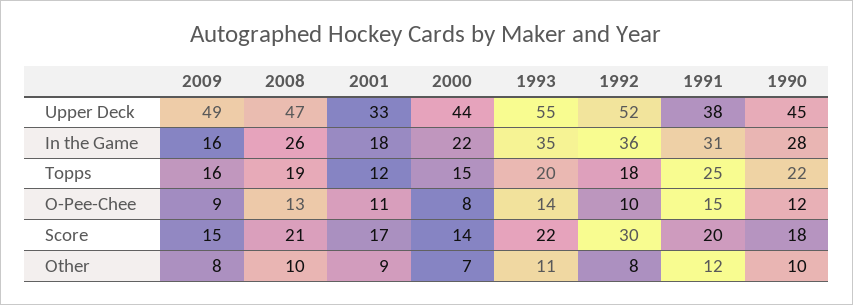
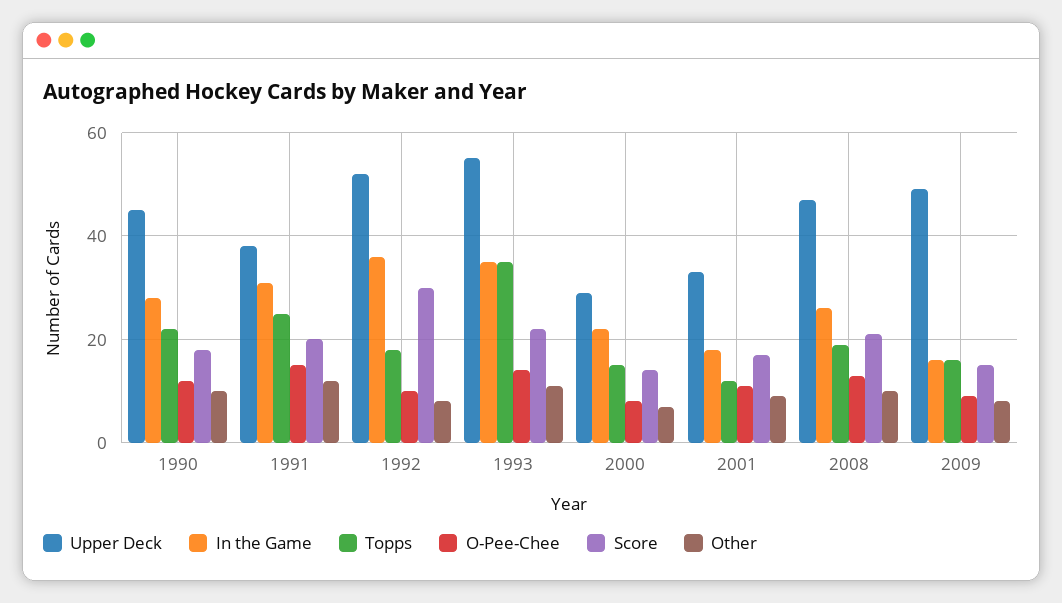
  {
    "Upper Deck": {
      "2009": 49,
      "2008": 47,
      "2001": 33,
-     "2000": 44,
+     "2000": 30,
      "1993": 55,
      "1992": 52,
      "1991": 38,
      "1990": 45
    },
    "In the Game": {
      "2009": 16,
      "2008": 26,
      "2001": 18,
      "2000": 22,
      "1993": 35,
      "1992": 36,
      "1991": 31,
      "1990": 28
    },
    "Topps": {
      "2009": 16,
      "2008": 19,
      "2001": 12,
      "2000": 15,
-     "1993": 20,
+     "1993": 35,
      "1992": 18,
      "1991": 25,
      "1990": 22
    },
    "O-Pee-Chee": {
      "2009": 9,
      "2008": 13,
      "2001": 11,
      "2000": 8,
      "1993": 14,
      "1992": 10,
      "1991": 15,
      "1990": 12
    },
    "Score": {
      "2009": 15,
      "2008": 21,
      "2001": 17,
      "2000": 14,
      "1993": 22,
      "1992": 30,
      "1991": 20,
      "1990": 18
    },
    "Other": {
      "2009": 8,
      "2008": 10,
      "2001": 9,
      "2000": 7,
      "1993": 11,
      "1992": 8,
      "1991": 12,
      "1990": 10
    }
  }

